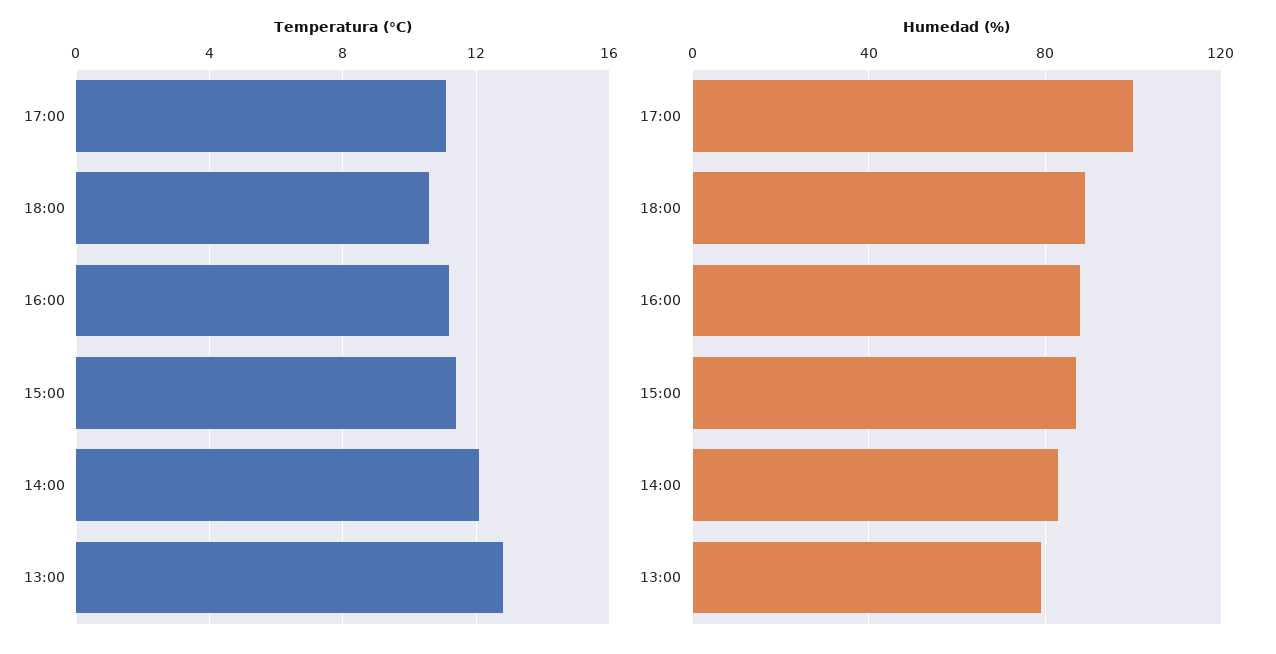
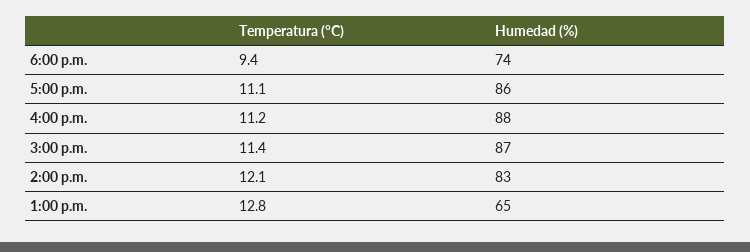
  {
    "Temperatura (°C)": {
      "17:00": 11.1,
-     "18:00": 10.5,
+     "18:00": 9.4,
      "16:00": 11.2,
      "15:00": 11.4,
      "14:00": 12.1,
      "13:00": 12.8
    },
    "Humedad (%)": {
-     "17:00": 100,
+     "17:00": 86,
-     "18:00": 90,
+     "18:00": 74,
      "16:00": 88,
      "15:00": 87,
      "14:00": 83,
-     "13:00": 80
+     "13:00": 65
    }
  }

